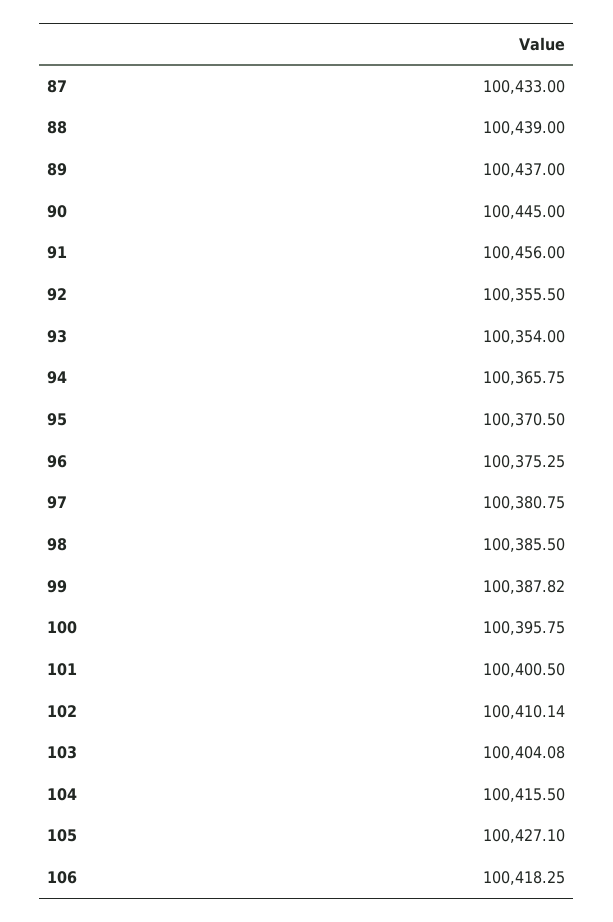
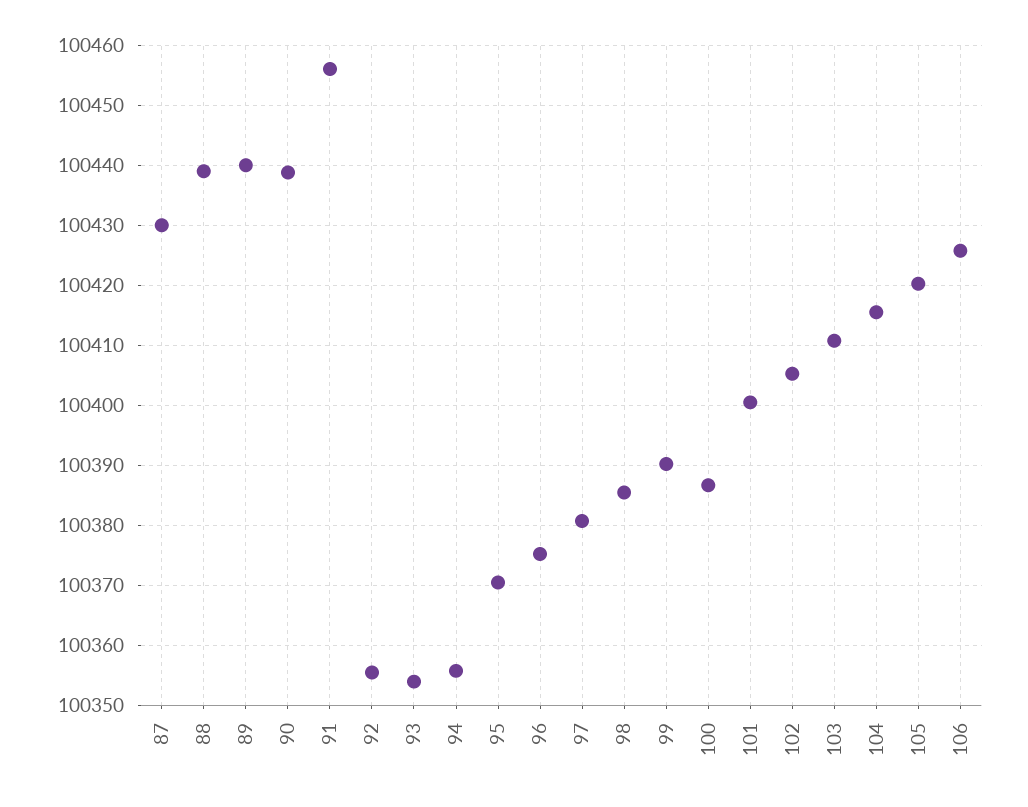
  {
-   "87": 100433,
+   "87": 100430,
    "88": 100439,
-   "89": 100437,
+   "89": 100440,
-   "90": 100445,
+   "90": 100439,
    "91": 100456,
    "92": 100355.5,
    "93": 100354,
-   "94": 100365.75,
+   "94": 100356,
    "95": 100370.5,
    "96": 100375.25,
    "97": 100380.75,
    "98": 100385.5,
-   "99": 100387.82,
+   "99": 100390,
-   "100": 100395.75,
+   "100": 100387,
    "101": 100400.5,
-   "102": 100410.14,
+   "102": 100405,
-   "103": 100404.08,
+   "103": 100411,
    "104": 100415.5,
-   "105": 100427.1,
+   "105": 100420,
-   "106": 100418.25
+   "106": 100426
  }

